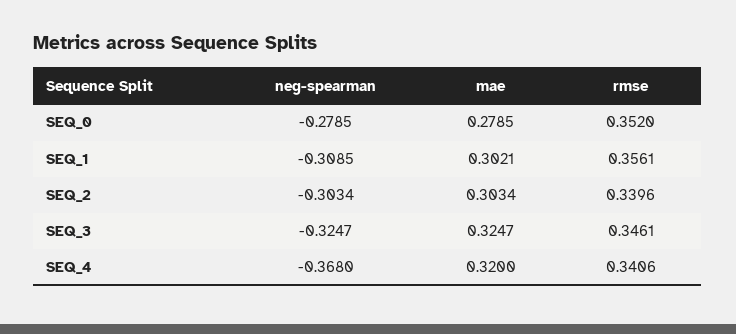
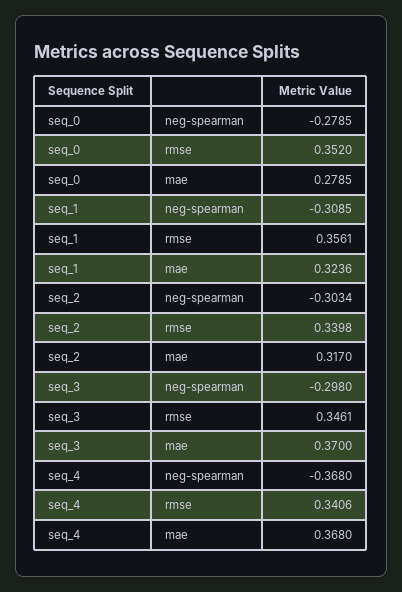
  {
    "neg-spearman": {
      "SEQ_0": -0.2785,
      "SEQ_1": -0.3085,
      "SEQ_2": -0.3034,
-     "SEQ_3": -0.3247,
+     "SEQ_3": -0.298,
      "SEQ_4": -0.368
    },
    "mae": {
      "SEQ_0": 0.2785,
-     "SEQ_1": 0.3021,
+     "SEQ_1": 0.3236,
-     "SEQ_2": 0.3034,
+     "SEQ_2": 0.317,
-     "SEQ_3": 0.3247,
+     "SEQ_3": 0.37,
-     "SEQ_4": 0.32
+     "SEQ_4": 0.368
    },
    "rmse": {
      "SEQ_0": 0.352,
      "SEQ_1": 0.3561,
-     "SEQ_2": 0.3396,
+     "SEQ_2": 0.3398,
      "SEQ_3": 0.3461,
      "SEQ_4": 0.3406
    }
  }

